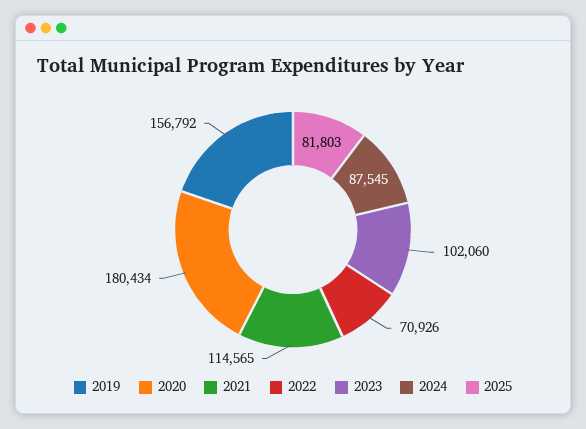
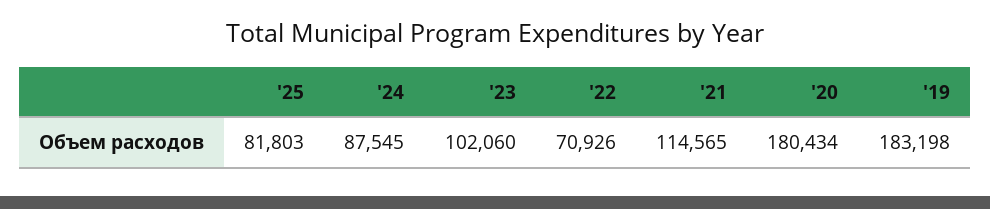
  {
-   "2019": 156792,
+   "2019": 183198,
    "2020": 180434,
    "2021": 114565,
    "2022": 70926,
    "2023": 102060,
    "2024": 87545,
    "2025": 81803
  }

